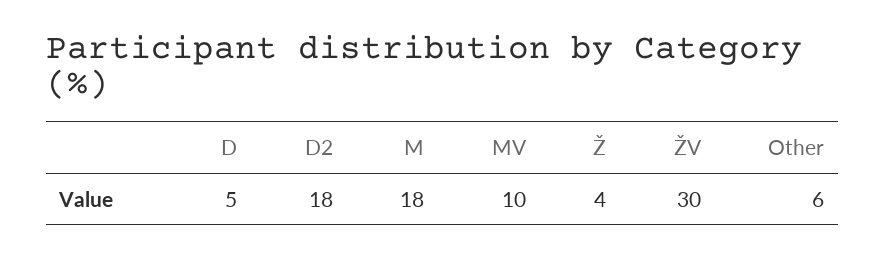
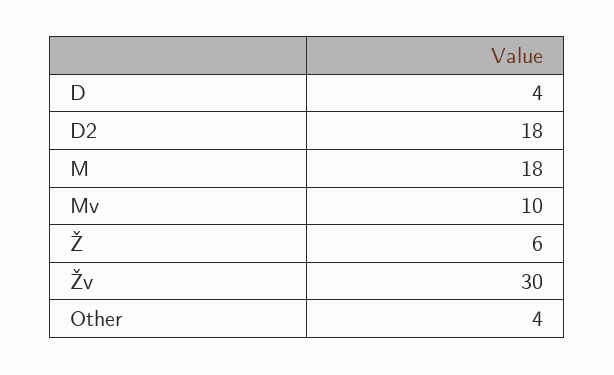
  {
-   "D": 5,
+   "D": 4,
    "D2": 18,
    "M": 18,
    "MV": 10,
-   "Ž": 4,
+   "Ž": 6,
    "ŽV": 30,
-   "Other": 6
+   "Other": 4
  }

